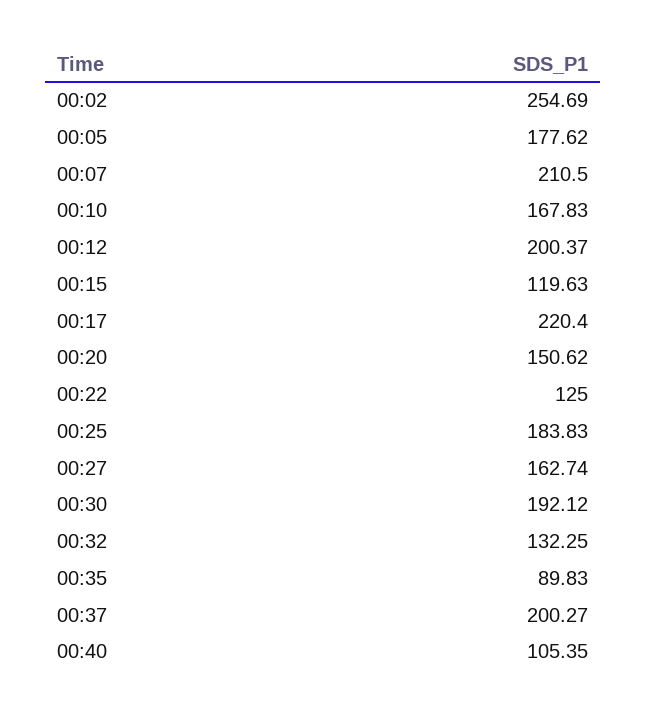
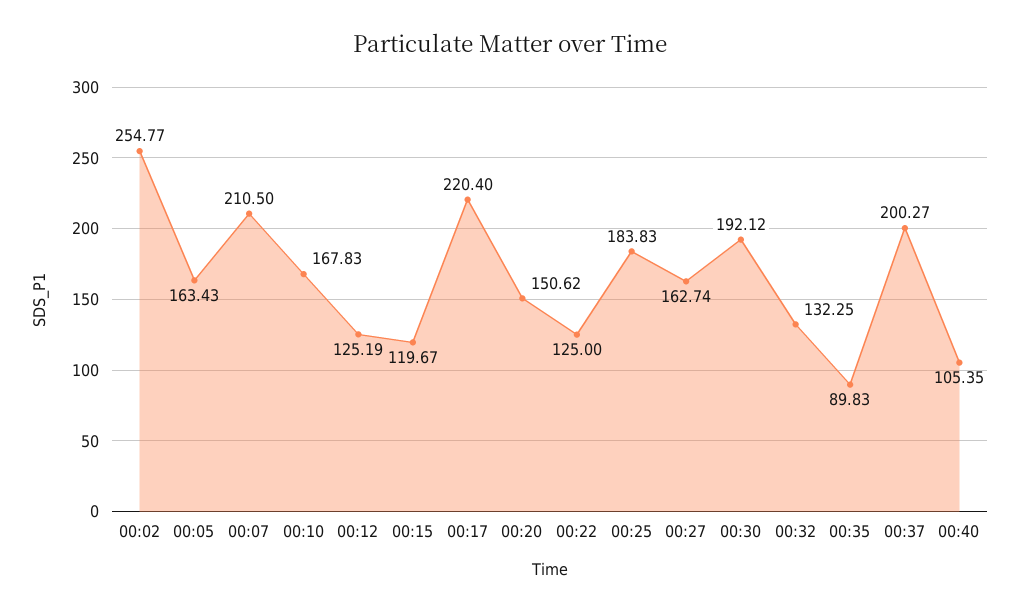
  {
-   "00:02": 254.69,
+   "00:02": 254.77,
-   "00:05": 177.62,
+   "00:05": 163.43,
    "00:07": 210.5,
    "00:10": 167.83,
-   "00:12": 200.37,
+   "00:12": 125.19,
-   "00:15": 119.63,
+   "00:15": 119.67,
    "00:17": 220.4,
    "00:20": 150.62,
    "00:22": 125,
    "00:25": 183.83,
    "00:27": 162.74,
    "00:30": 192.12,
    "00:32": 132.25,
    "00:35": 89.83,
    "00:37": 200.27,
    "00:40": 105.35
  }

